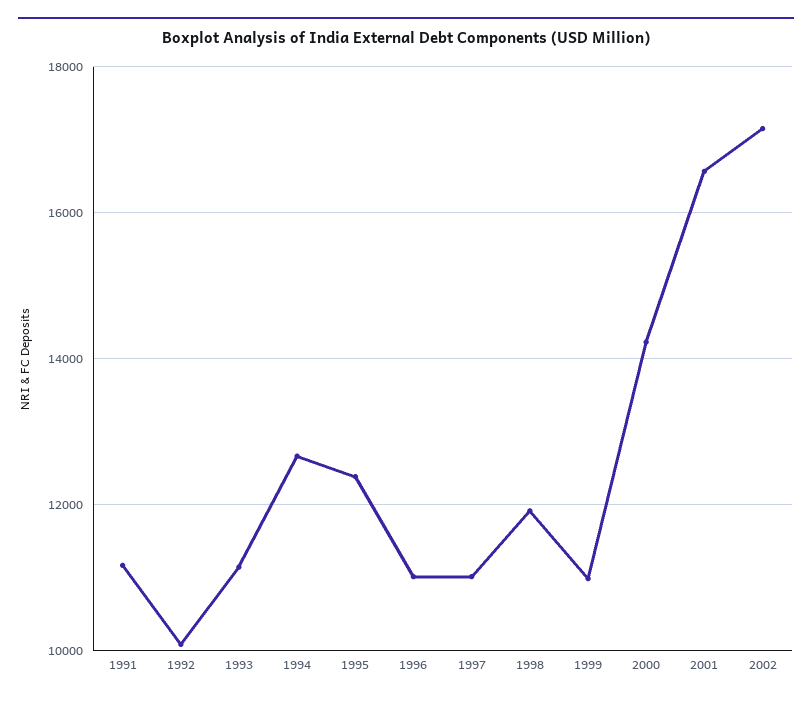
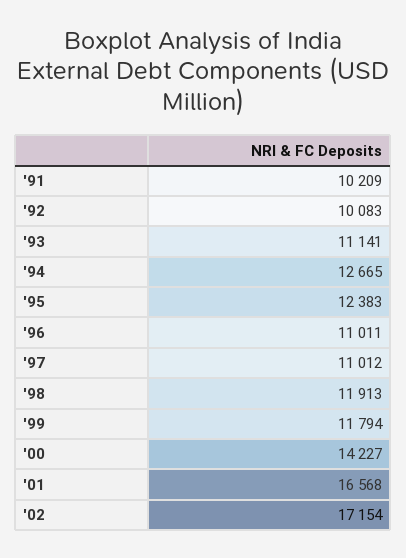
  {
-   "1991": 11200,
+   "1991": 10209,
    "1992": 10083,
    "1993": 11141,
    "1994": 12665,
    "1995": 12383,
    "1996": 11011,
    "1997": 11012,
    "1998": 11913,
-   "1999": 11000,
+   "1999": 11794,
    "2000": 14227,
    "2001": 16568,
    "2002": 17154
  }

